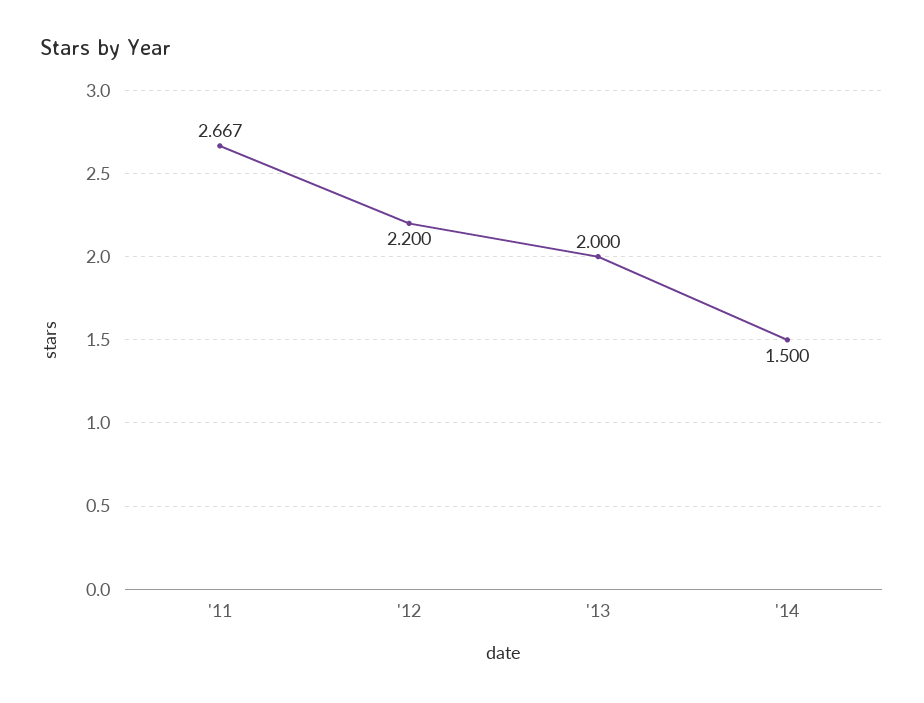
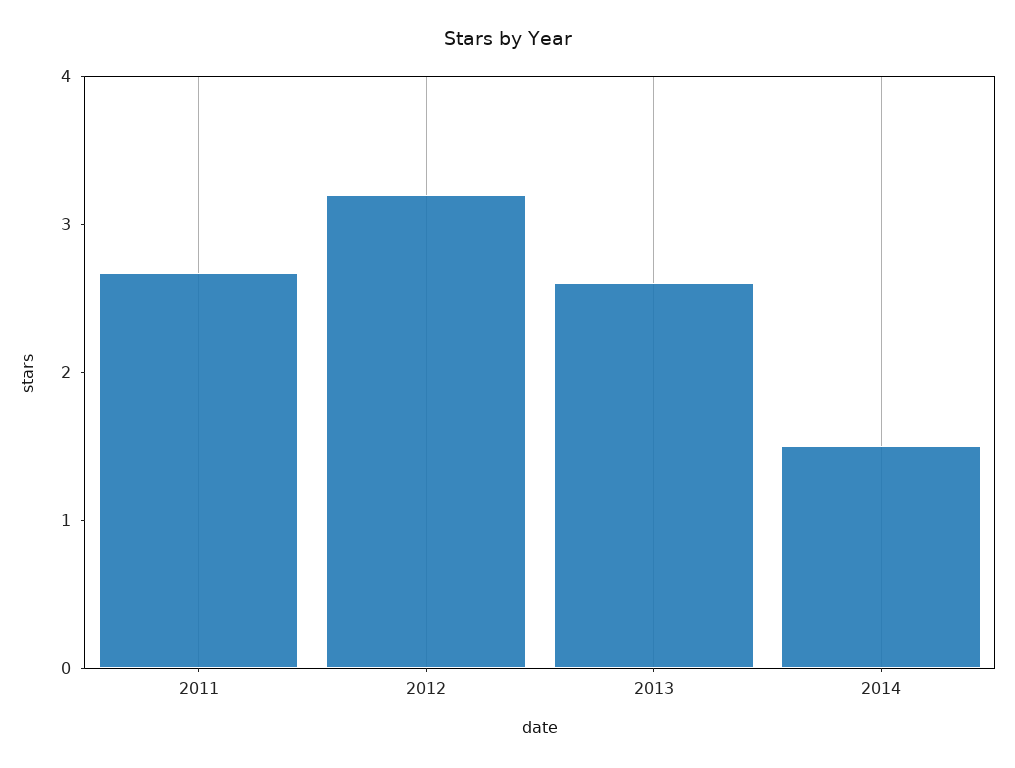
  {
    "'11": 2.667,
-   "'12": 2.2,
+   "'12": 3.2,
-   "'13": 2,
+   "'13": 2.6,
    "'14": 1.5
  }

